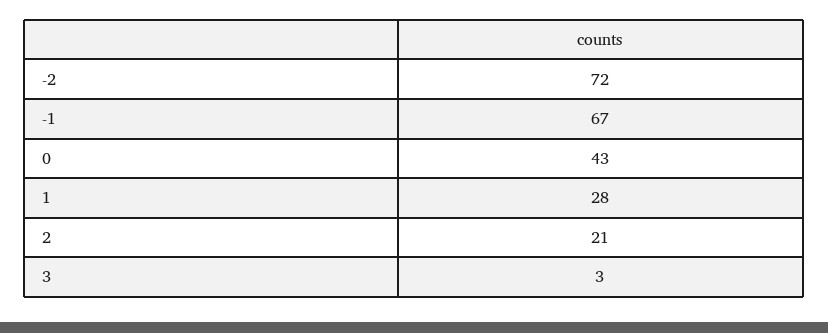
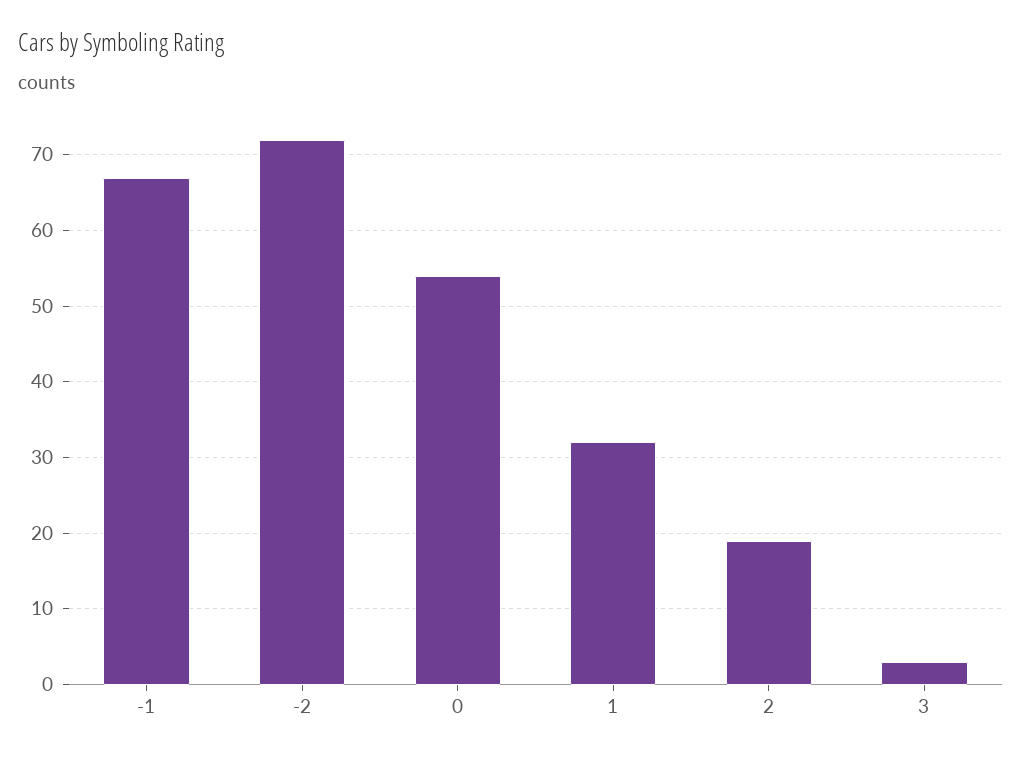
  {
    "-2": 72,
    "-1": 67,
-   "0": 43,
+   "0": 54,
-   "1": 28,
+   "1": 32,
-   "2": 21,
+   "2": 19,
    "3": 3
  }

